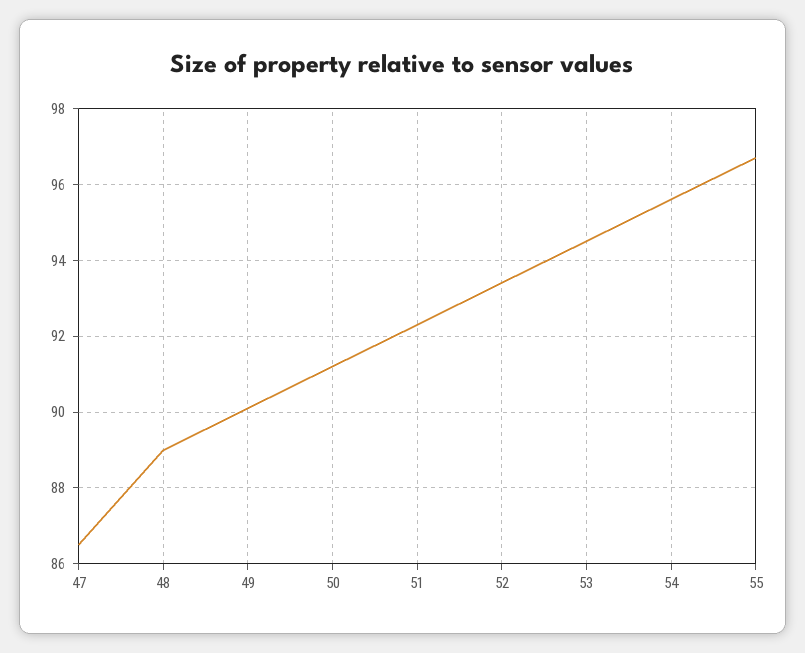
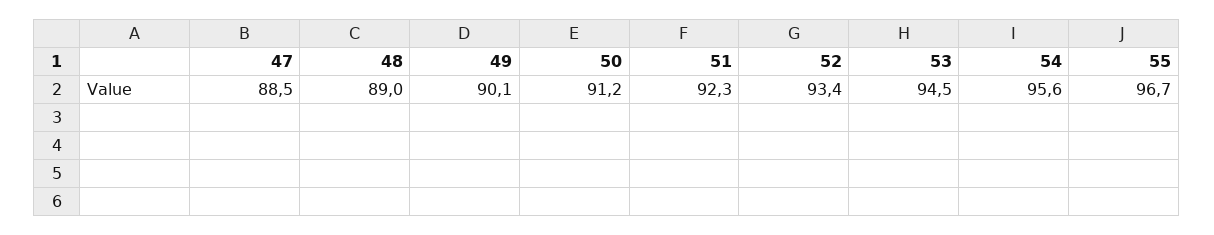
  {
-   "47": 86.5,
+   "47": 88.5,
    "48": 89,
    "49": 90.1,
    "50": 91.2,
    "51": 92.3,
    "52": 93.4,
    "53": 94.5,
    "54": 95.6,
    "55": 96.7
  }

